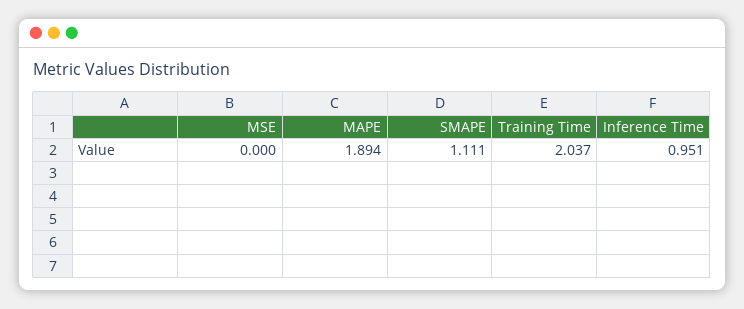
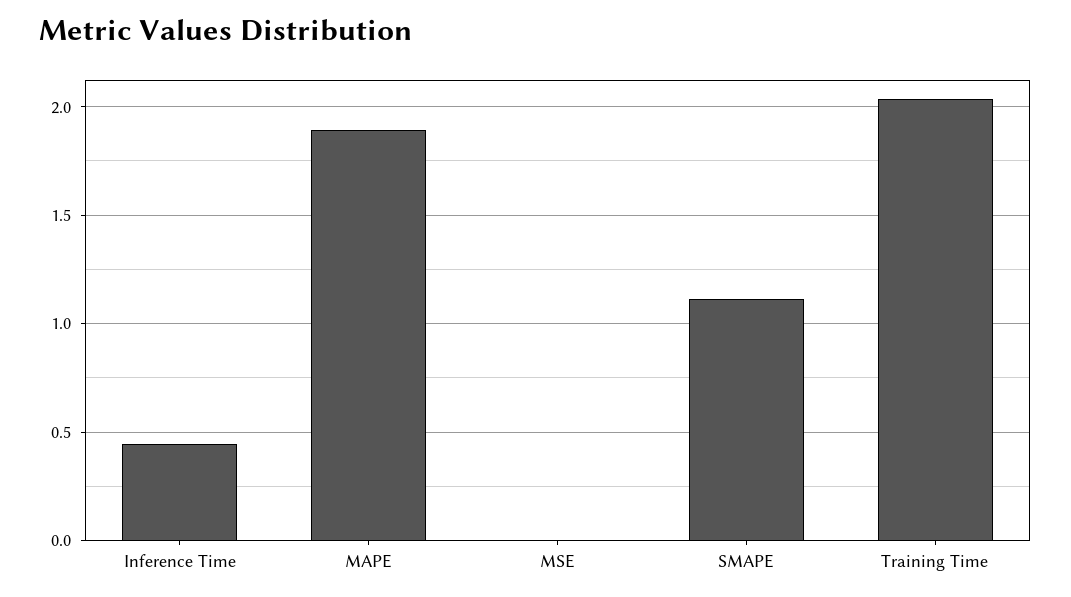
  {
    "MSE": 0,
    "MAPE": 1.894,
    "SMAPE": 1.111,
    "Training Time": 2.037,
-   "Inference Time": 0.951
+   "Inference Time": 0.45
  }

